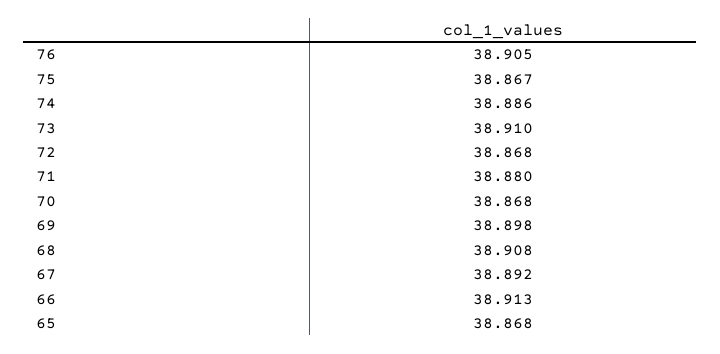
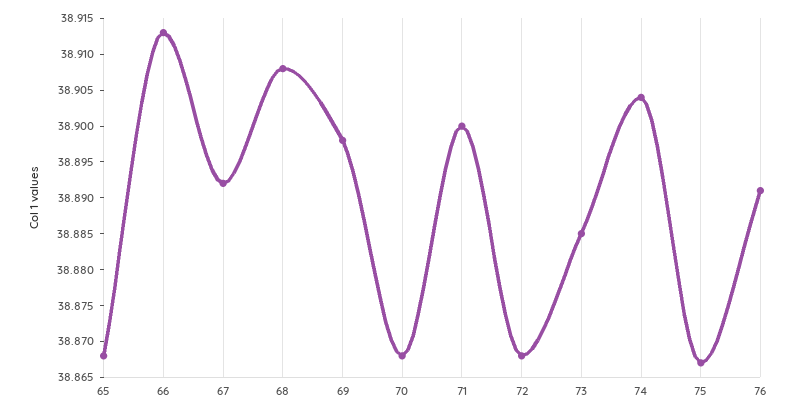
  {
-   "76": 38.905,
+   "76": 38.89,
    "75": 38.867,
-   "74": 38.886,
+   "74": 38.905,
-   "73": 38.91,
+   "73": 38.885,
    "72": 38.868,
-   "71": 38.88,
+   "71": 38.9,
    "70": 38.868,
    "69": 38.898,
    "68": 38.908,
    "67": 38.892,
    "66": 38.913,
    "65": 38.868
  }

